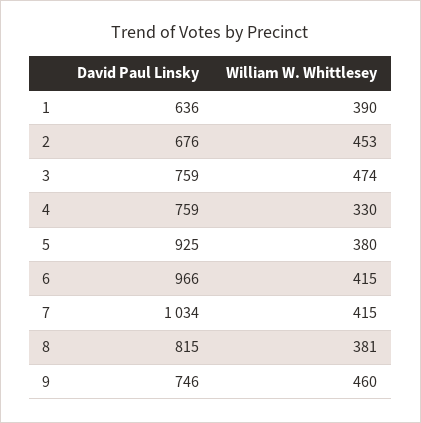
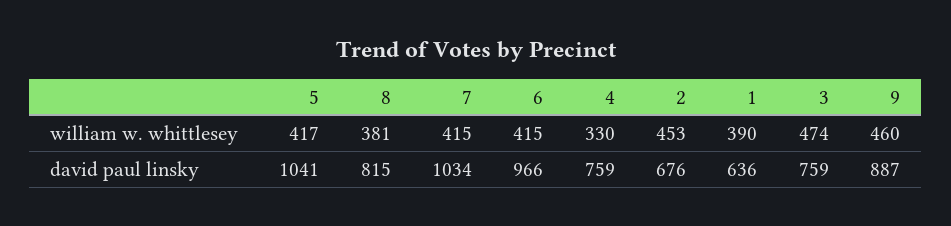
  {
    "David Paul Linsky": {
      "1": 636,
      "2": 676,
      "3": 759,
      "4": 759,
-     "5": 925,
+     "5": 1041,
      "6": 966,
      "7": 1034,
      "8": 815,
-     "9": 746
+     "9": 887
    },
    "William W. Whittlesey": {
      "1": 390,
      "2": 453,
      "3": 474,
      "4": 330,
-     "5": 380,
+     "5": 417,
      "6": 415,
      "7": 415,
      "8": 381,
      "9": 460
    }
  }

